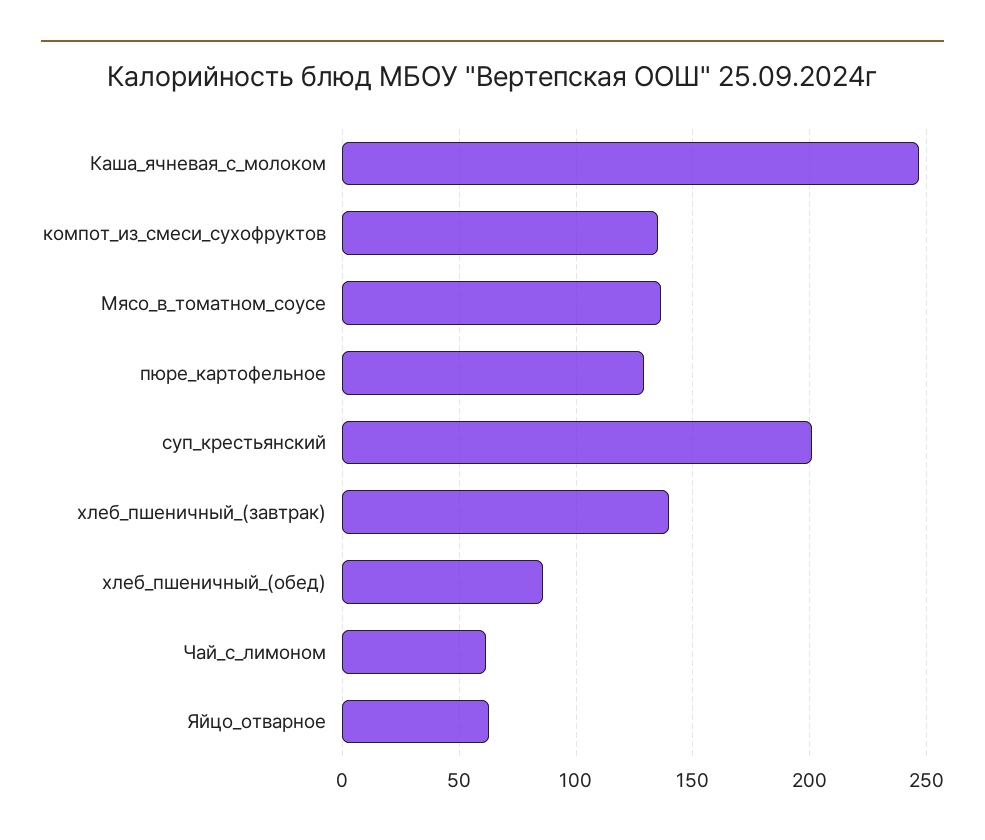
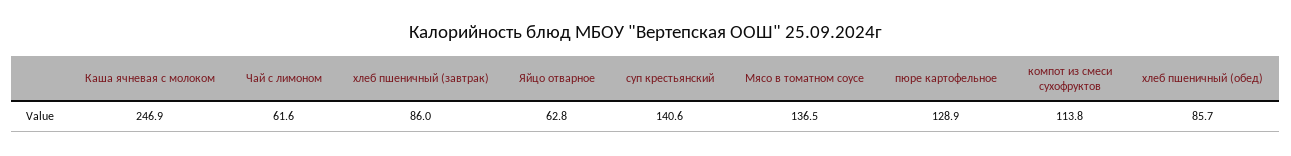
  {
    "Каша_ячневая_с_молоком": 246.9,
-   "компот_из_смеси_сухофруктов": 135,
+   "компот_из_смеси_сухофруктов": 113.8,
    "Мясо_в_томатном_соусе": 136.5,
    "пюре_картофельное": 128.9,
-   "суп_крестьянский": 200,
+   "суп_крестьянский": 140.6,
-   "хлеб_пшеничный_(завтрак)": 140,
+   "хлеб_пшеничный_(завтрак)": 86,
    "хлеб_пшеничный_(обед)": 85.7,
    "Чай_с_лимоном": 61.6,
    "Яйцо_отварное": 62.8
  }

